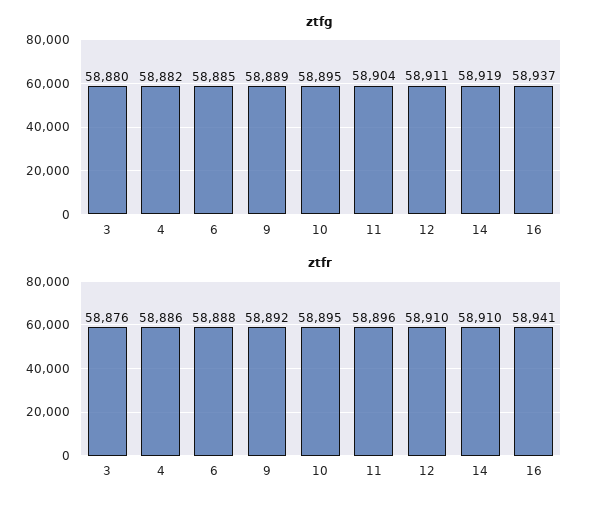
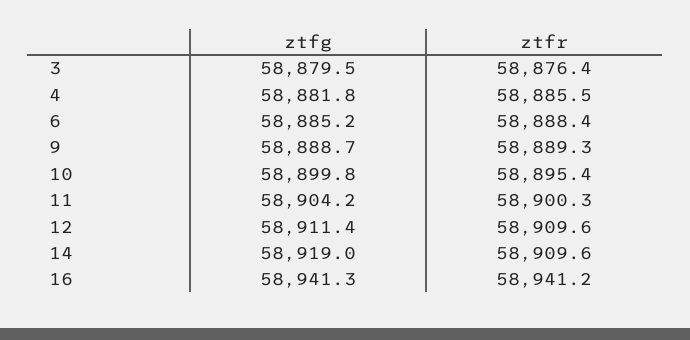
  {
    "ztfg": {
      "3": 58879.5,
      "4": 58881.8,
      "6": 58885.2,
      "9": 58888.7,
-     "10": 58895,
+     "10": 58899.8,
      "11": 58904.2,
      "12": 58911.4,
      "14": 58919,
-     "16": 58937
+     "16": 58941.3
    },
    "ztfr": {
      "3": 58876.4,
      "4": 58885.5,
      "6": 58888.4,
-     "9": 58892,
+     "9": 58889.3,
      "10": 58895.4,
-     "11": 58896,
+     "11": 58900.3,
      "12": 58909.6,
      "14": 58909.6,
      "16": 58941.2
    }
  }

